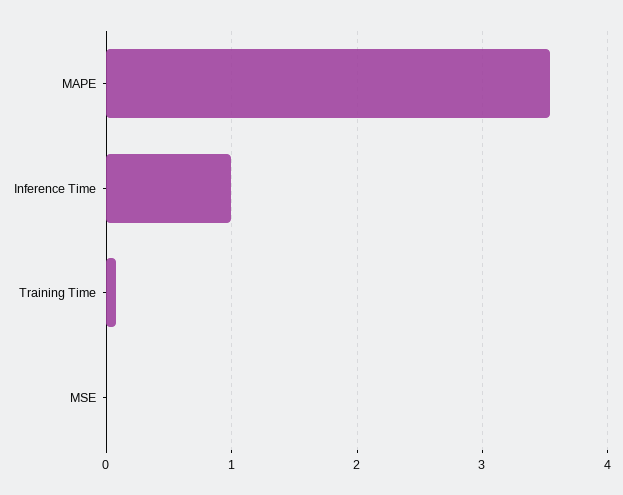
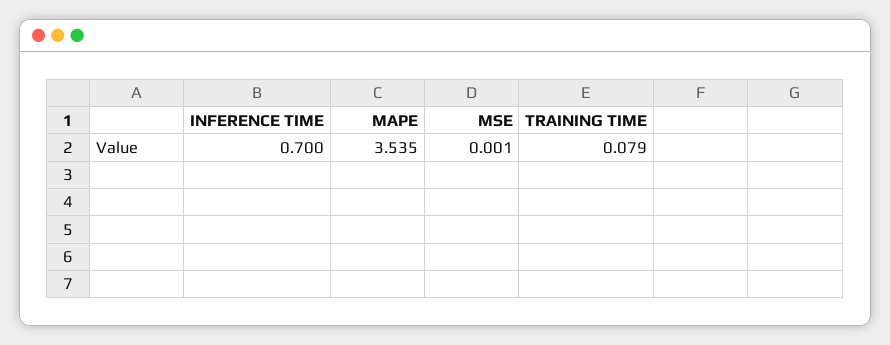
  {
    "MAPE": 3.535,
-   "Inference Time": 1,
+   "Inference Time": 0.7,
    "Training Time": 0.079,
    "MSE": 0.001
  }

